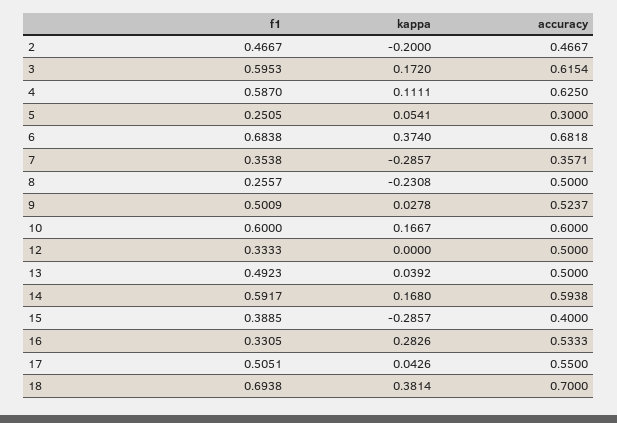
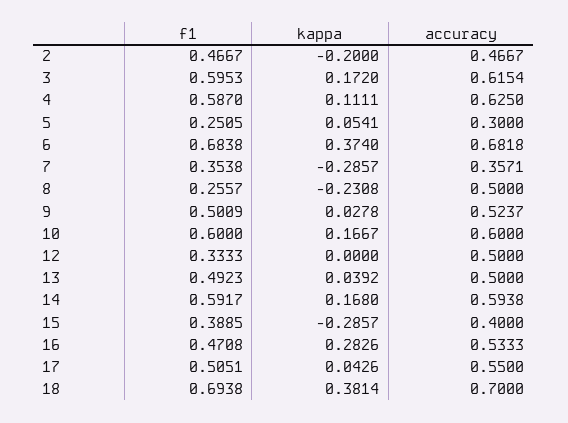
  {
    "f1": {
      "2": 0.4667,
      "3": 0.5953,
      "4": 0.587,
      "5": 0.2505,
      "6": 0.6838,
      "7": 0.3538,
      "8": 0.2557,
      "9": 0.5009,
      "10": 0.6,
      "12": 0.3333,
      "13": 0.4923,
      "14": 0.5917,
      "15": 0.3885,
-     "16": 0.3305,
+     "16": 0.4708,
      "17": 0.5051,
      "18": 0.6938
    },
    "kappa": {
      "2": -0.2,
      "3": 0.172,
      "4": 0.1111,
      "5": 0.0541,
      "6": 0.374,
      "7": -0.2857,
      "8": -0.2308,
      "9": 0.0278,
      "10": 0.1667,
      "12": 0,
      "13": 0.0392,
      "14": 0.168,
      "15": -0.2857,
      "16": 0.2826,
      "17": 0.0426,
      "18": 0.3814
    },
    "accuracy": {
      "2": 0.4667,
      "3": 0.6154,
      "4": 0.625,
      "5": 0.3,
      "6": 0.6818,
      "7": 0.3571,
      "8": 0.5,
      "9": 0.5237,
      "10": 0.6,
      "12": 0.5,
      "13": 0.5,
      "14": 0.5938,
      "15": 0.4,
      "16": 0.5333,
      "17": 0.55,
      "18": 0.7
    }
  }

